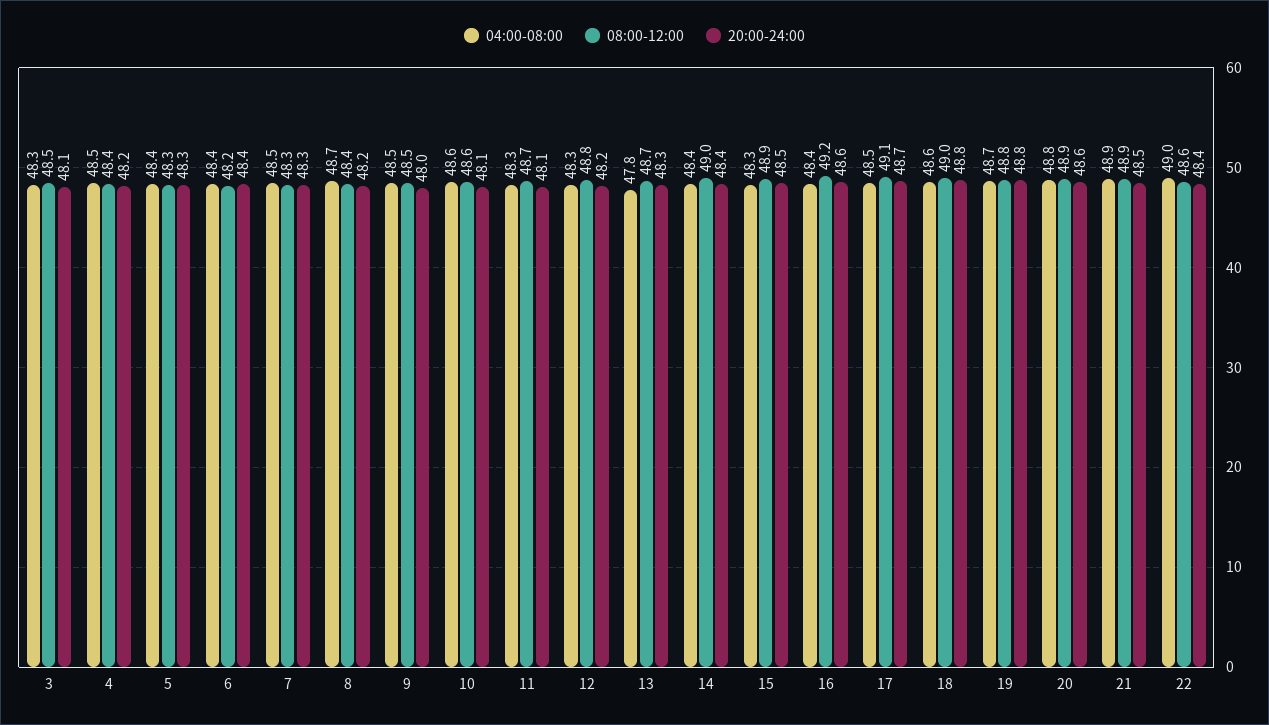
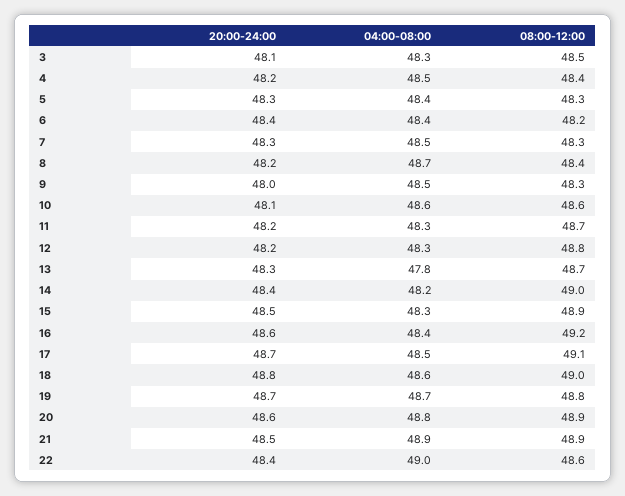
  {
    "04:00-08:00": {
      "3": 48.3,
      "4": 48.5,
      "5": 48.4,
      "6": 48.4,
      "7": 48.5,
      "8": 48.7,
      "9": 48.5,
      "10": 48.6,
      "11": 48.3,
      "12": 48.3,
      "13": 47.8,
-     "14": 48.4,
+     "14": 48.2,
      "15": 48.3,
      "16": 48.4,
      "17": 48.5,
      "18": 48.6,
      "19": 48.7,
      "20": 48.8,
      "21": 48.9,
      "22": 49
    },
    "08:00-12:00": {
      "3": 48.5,
      "4": 48.4,
      "5": 48.3,
      "6": 48.2,
      "7": 48.3,
      "8": 48.4,
-     "9": 48.5,
+     "9": 48.3,
      "10": 48.6,
      "11": 48.7,
      "12": 48.8,
      "13": 48.7,
      "14": 49,
      "15": 48.9,
      "16": 49.2,
      "17": 49.1,
      "18": 49,
      "19": 48.8,
      "20": 48.9,
      "21": 48.9,
      "22": 48.6
    },
    "20:00-24:00": {
      "3": 48.1,
      "4": 48.2,
      "5": 48.3,
      "6": 48.4,
      "7": 48.3,
      "8": 48.2,
      "9": 48,
      "10": 48.1,
-     "11": 48.1,
+     "11": 48.2,
      "12": 48.2,
      "13": 48.3,
      "14": 48.4,
      "15": 48.5,
      "16": 48.6,
      "17": 48.7,
      "18": 48.8,
-     "19": 48.8,
+     "19": 48.7,
      "20": 48.6,
      "21": 48.5,
      "22": 48.4
    }
  }

